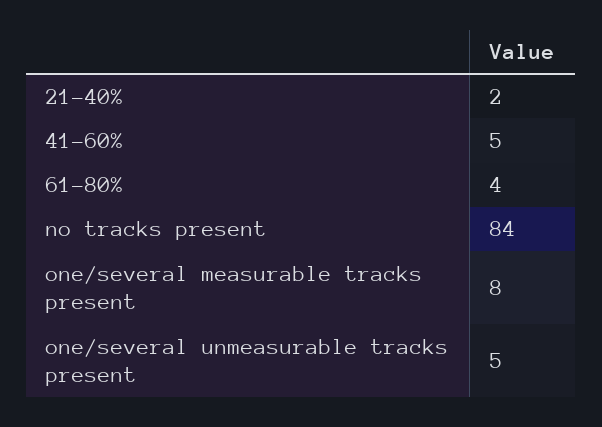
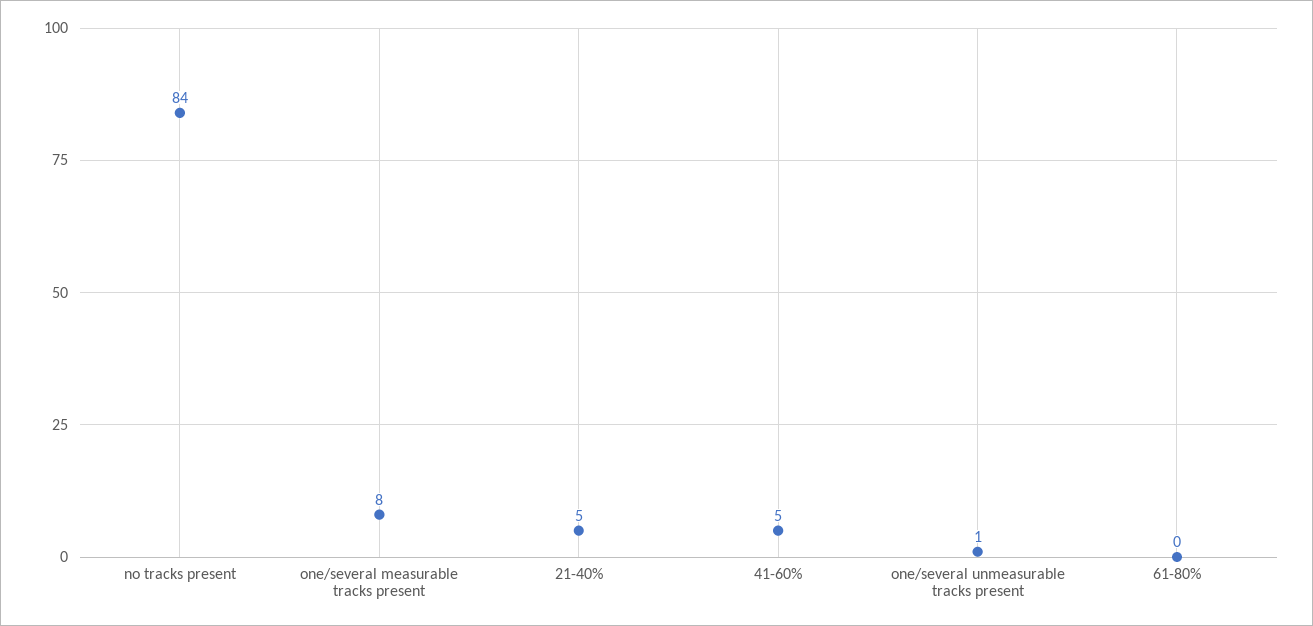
  {
-   "21-40%": 2,
+   "21-40%": 5,
    "41-60%": 5,
-   "61-80%": 4,
+   "61-80%": 0,
    "no tracks present": 84,
    "one/several measurable tracks present": 8,
-   "one/several unmeasurable tracks present": 5
+   "one/several unmeasurable tracks present": 1
  }

